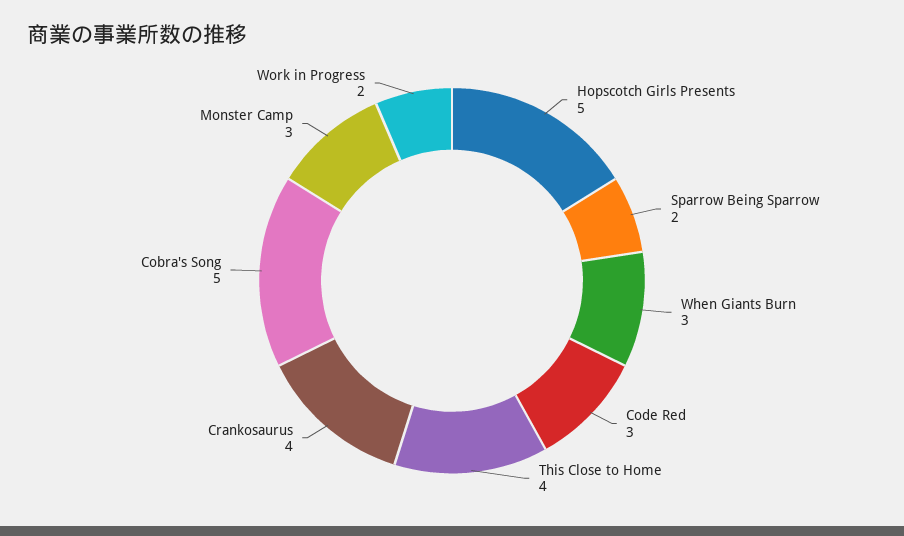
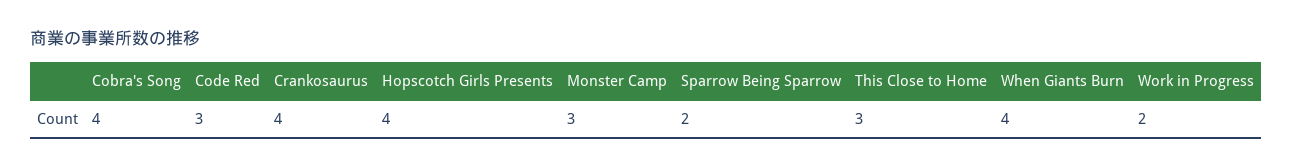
  {
-   "Hopscotch Girls Presents": 5,
+   "Hopscotch Girls Presents": 4,
    "Sparrow Being Sparrow": 2,
-   "When Giants Burn": 3,
+   "When Giants Burn": 4,
    "Code Red": 3,
-   "This Close to Home": 4,
+   "This Close to Home": 3,
    "Crankosaurus": 4,
-   "Cobra's Song": 5,
+   "Cobra's Song": 4,
    "Monster Camp": 3,
    "Work in Progress": 2
  }

